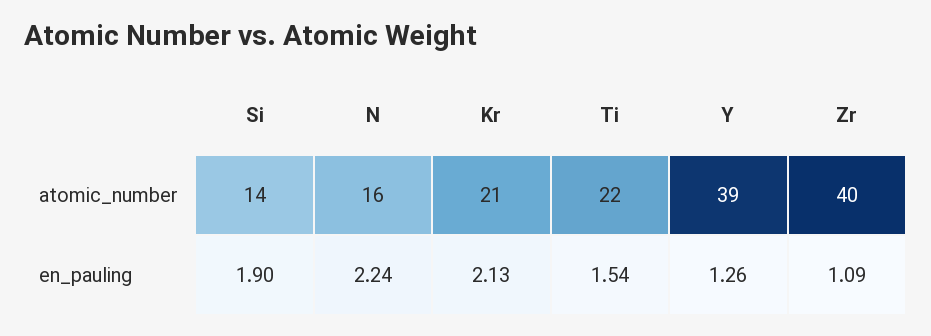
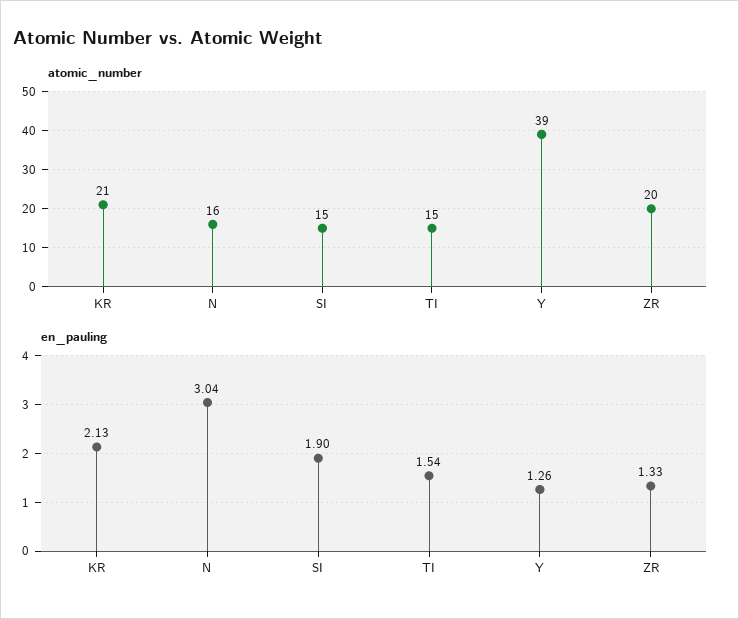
  {
    "atomic_number": {
-     "Si": 14,
+     "Si": 15,
      "N": 16,
      "Kr": 21,
-     "Ti": 22,
+     "Ti": 15,
      "Y": 39,
-     "Zr": 40
+     "Zr": 20
    },
    "en_pauling": {
      "Si": 1.9,
-     "N": 2.24,
+     "N": 3.04,
      "Kr": 2.13,
      "Ti": 1.54,
      "Y": 1.26,
-     "Zr": 1.09
+     "Zr": 1.33
    }
  }

